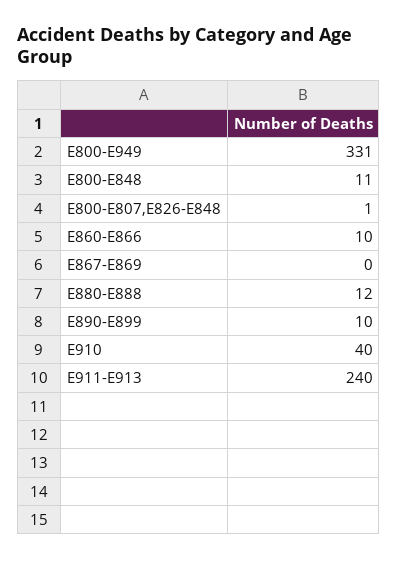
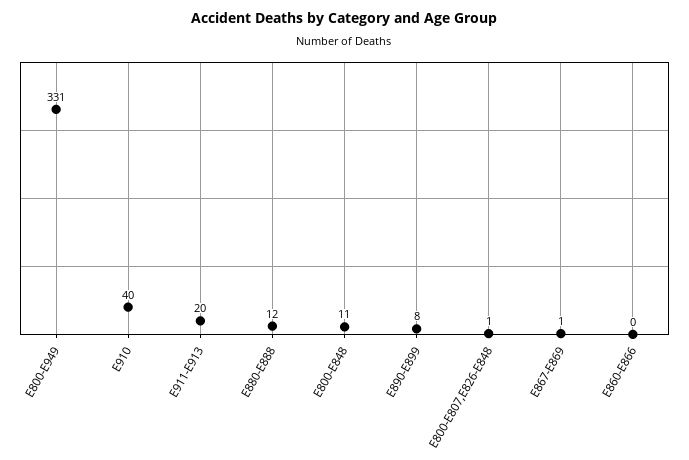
  {
    "E800-E949": 331,
    "E800-E848": 11,
    "E800-E807,E826-E848": 1,
-   "E860-E866": 10,
+   "E860-E866": 0,
-   "E867-E869": 0,
+   "E867-E869": 1,
    "E880-E888": 12,
-   "E890-E899": 10,
+   "E890-E899": 8,
    "E910": 40,
-   "E911-E913": 240
+   "E911-E913": 20
  }

